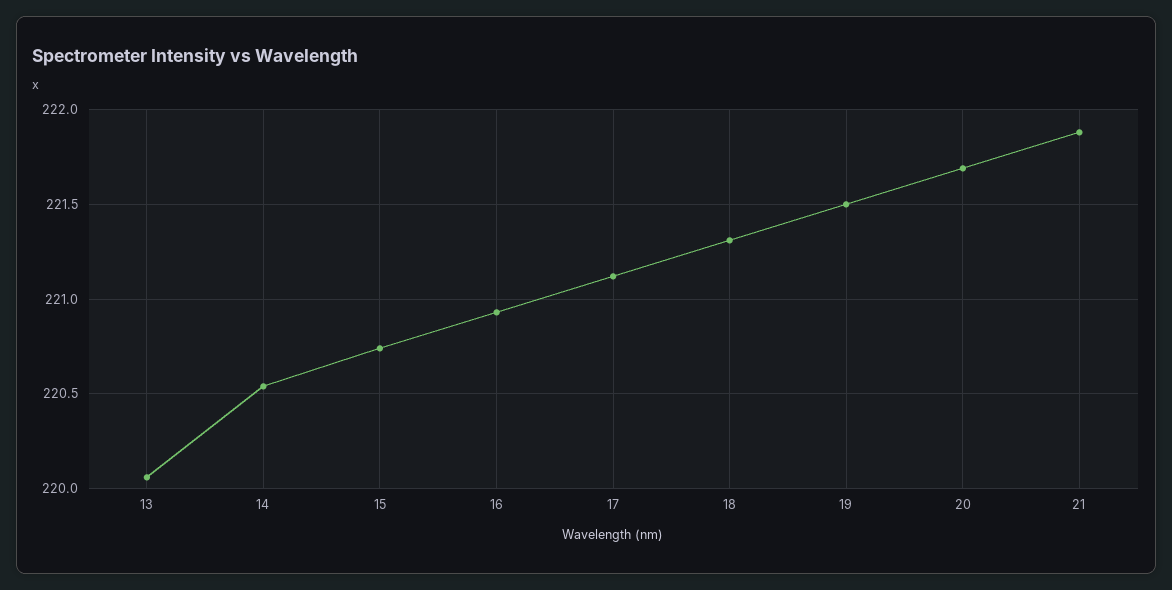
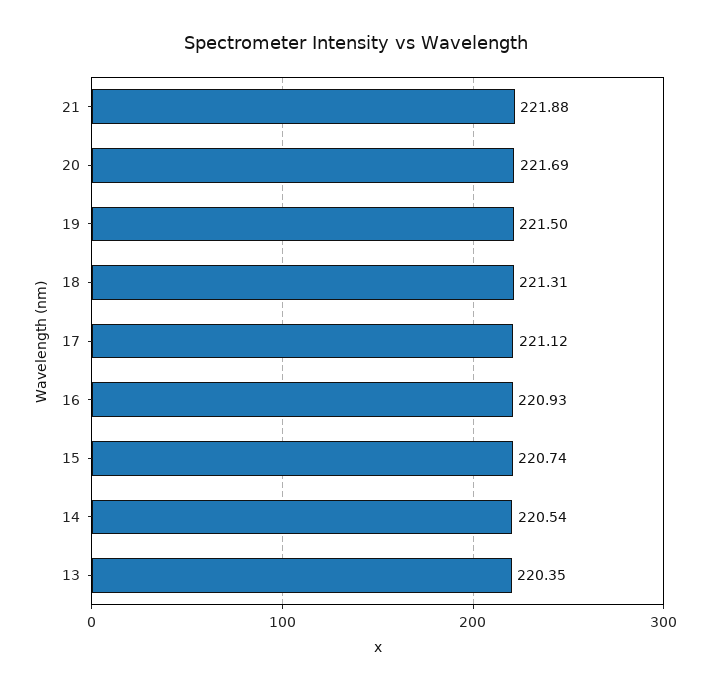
  {
-   "13": 220.05,
+   "13": 220.35,
    "14": 220.54,
    "15": 220.74,
    "16": 220.93,
    "17": 221.12,
    "18": 221.31,
    "19": 221.5,
    "20": 221.69,
    "21": 221.88
  }

